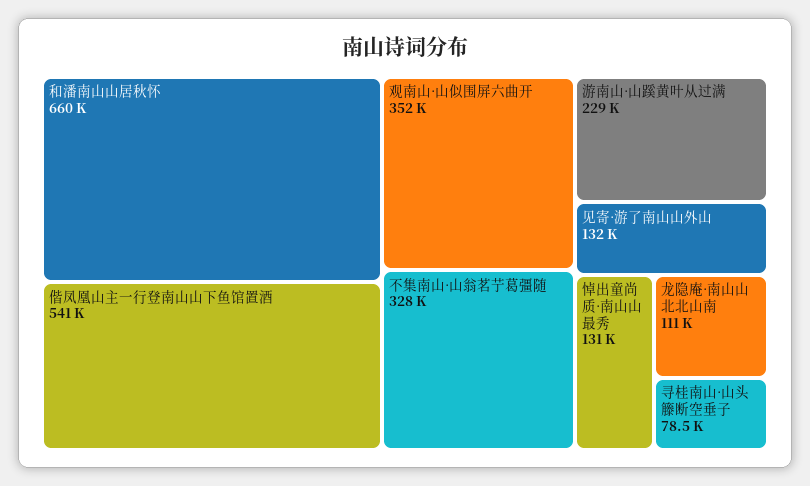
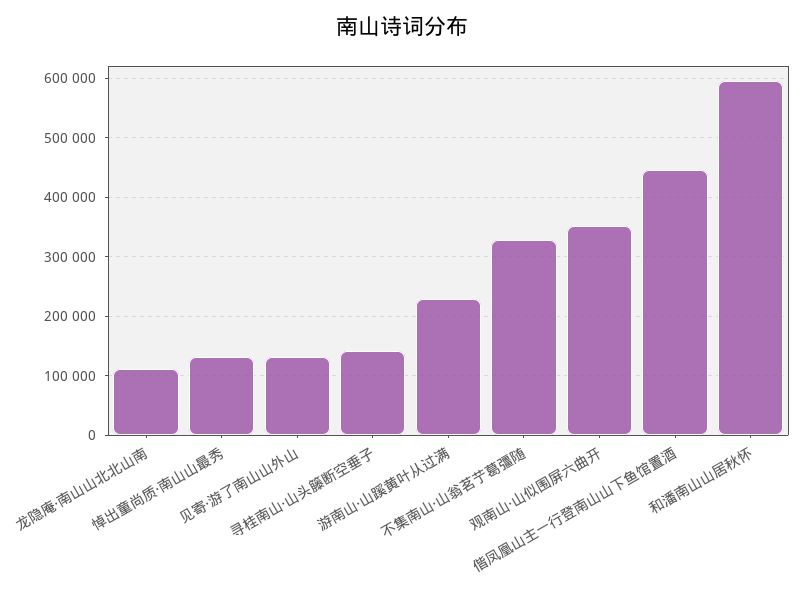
  {
-   "和潘南山山居秋怀": 660000,
+   "和潘南山山居秋怀": 600000,
-   "偕凤凰山主一行登南山山下鱼馆置酒": 541000,
+   "偕凤凰山主一行登南山山下鱼馆置酒": 440000,
    "观南山·山似围屏六曲开": 352000,
    "不集南山·山翁茗艼葛彊随": 328000,
    "游南山·山蹊黄叶从过满": 229000,
    "见寄·游了南山山外山": 132000,
    "悼出童尚质·南山山最秀": 131000,
    "龙隐庵·南山山北北山南": 111000,
-   "寻桂南山·山头籐断空垂子": 78500
+   "寻桂南山·山头籐断空垂子": 140000
  }

